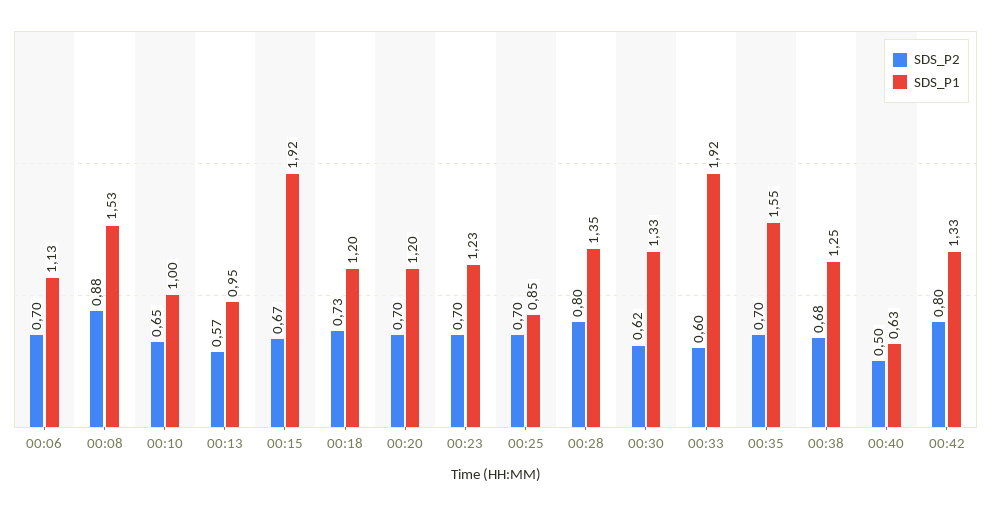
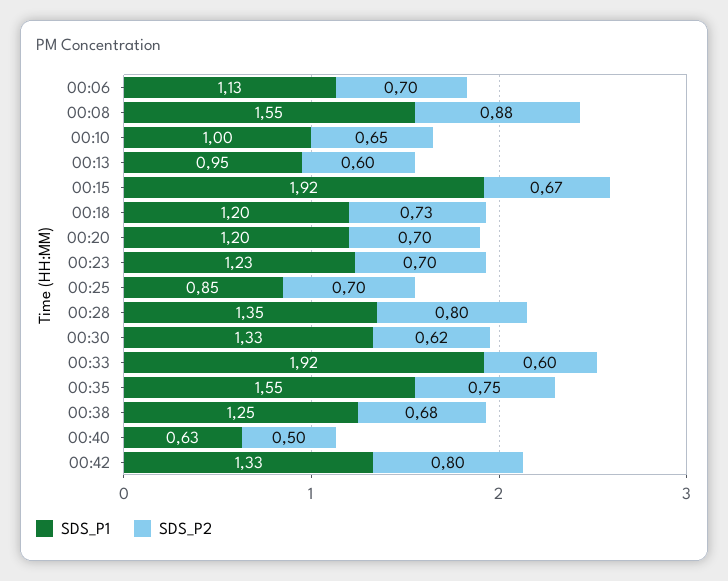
  {
    "SDS_P2": {
      "00:06": 0.7,
      "00:08": 0.88,
      "00:10": 0.65,
-     "00:13": 0.57,
+     "00:13": 0.6,
      "00:15": 0.67,
      "00:18": 0.73,
      "00:20": 0.7,
      "00:23": 0.7,
      "00:25": 0.7,
      "00:28": 0.8,
      "00:30": 0.62,
      "00:33": 0.6,
-     "00:35": 0.7,
+     "00:35": 0.75,
      "00:38": 0.68,
      "00:40": 0.5,
      "00:42": 0.8
    },
    "SDS_P1": {
      "00:06": 1.13,
-     "00:08": 1.53,
+     "00:08": 1.55,
      "00:10": 1,
      "00:13": 0.95,
      "00:15": 1.92,
      "00:18": 1.2,
      "00:20": 1.2,
      "00:23": 1.23,
      "00:25": 0.85,
      "00:28": 1.35,
      "00:30": 1.33,
      "00:33": 1.92,
      "00:35": 1.55,
      "00:38": 1.25,
      "00:40": 0.63,
      "00:42": 1.33
    }
  }

